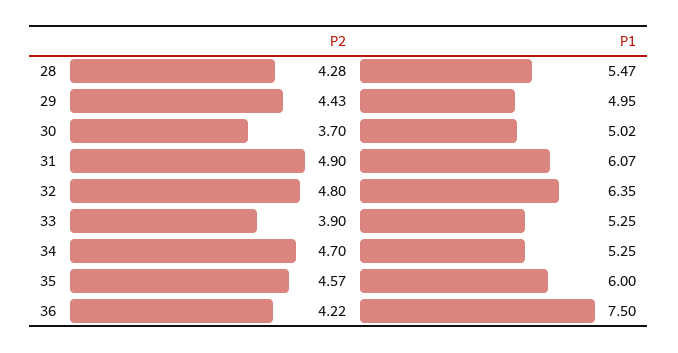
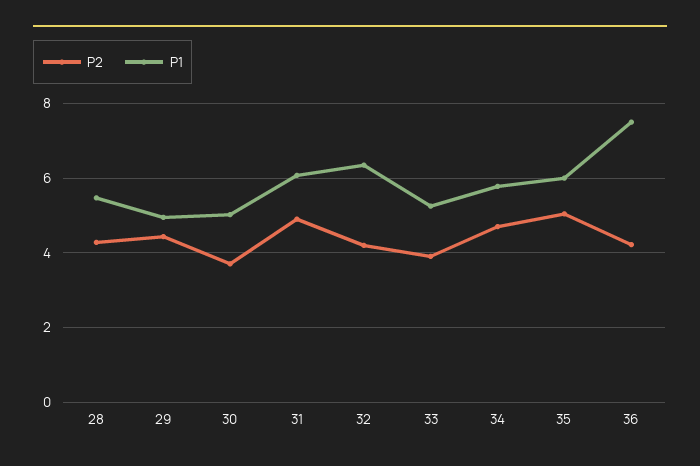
  {
    "P2": {
      "28": 4.28,
      "29": 4.43,
      "30": 3.7,
      "31": 4.9,
-     "32": 4.8,
+     "32": 4.2,
      "33": 3.9,
      "34": 4.7,
-     "35": 4.57,
+     "35": 5,
      "36": 4.22
    },
    "P1": {
      "28": 5.47,
      "29": 4.95,
      "30": 5.02,
      "31": 6.07,
      "32": 6.35,
      "33": 5.25,
-     "34": 5.25,
+     "34": 5.8,
      "35": 6,
      "36": 7.5
    }
  }

